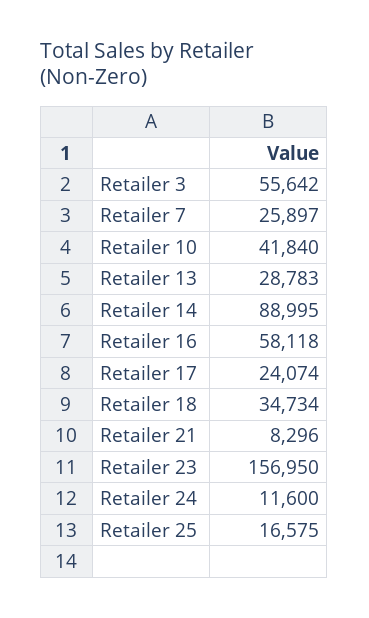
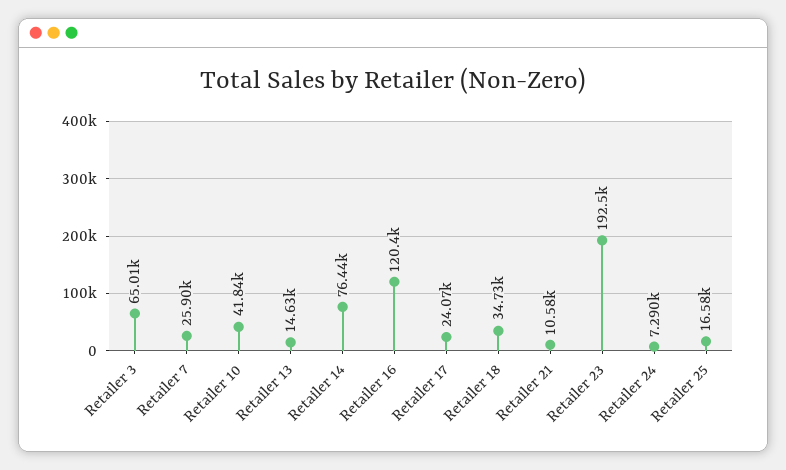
  {
-   "Retailer 3": 55642,
+   "Retailer 3": 65010,
    "Retailer 7": 25897,
    "Retailer 10": 41840,
-   "Retailer 13": 28783,
+   "Retailer 13": 14630,
-   "Retailer 14": 88995,
+   "Retailer 14": 76440,
-   "Retailer 16": 58118,
+   "Retailer 16": 120400,
    "Retailer 17": 24074,
    "Retailer 18": 34734,
-   "Retailer 21": 8296,
+   "Retailer 21": 10580,
-   "Retailer 23": 156950,
+   "Retailer 23": 192500,
-   "Retailer 24": 11600,
+   "Retailer 24": 7290,
    "Retailer 25": 16575
  }

